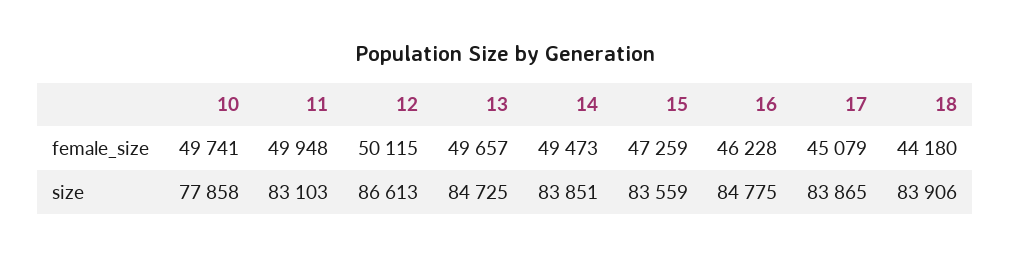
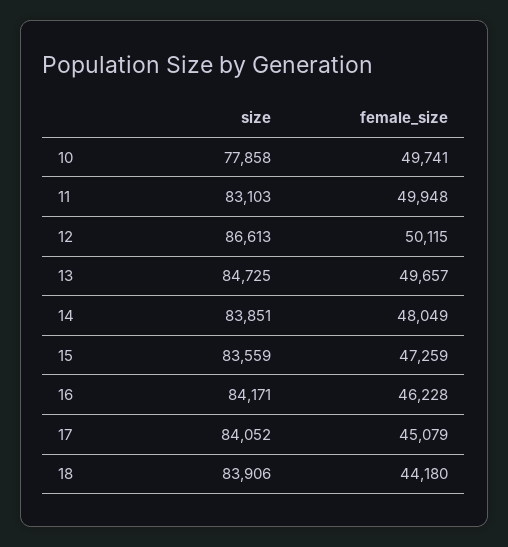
  {
    "10": {
      "female_size": 49741,
      "size": 77858
    },
    "11": {
      "female_size": 49948,
      "size": 83103
    },
    "12": {
      "female_size": 50115,
      "size": 86613
    },
    "13": {
      "female_size": 49657,
      "size": 84725
    },
    "14": {
-     "female_size": 49473,
+     "female_size": 48049,
      "size": 83851
    },
    "15": {
      "female_size": 47259,
      "size": 83559
    },
    "16": {
      "female_size": 46228,
-     "size": 84775
+     "size": 84171
    },
    "17": {
      "female_size": 45079,
-     "size": 83865
+     "size": 84052
    },
    "18": {
      "female_size": 44180,
      "size": 83906
    }
  }

